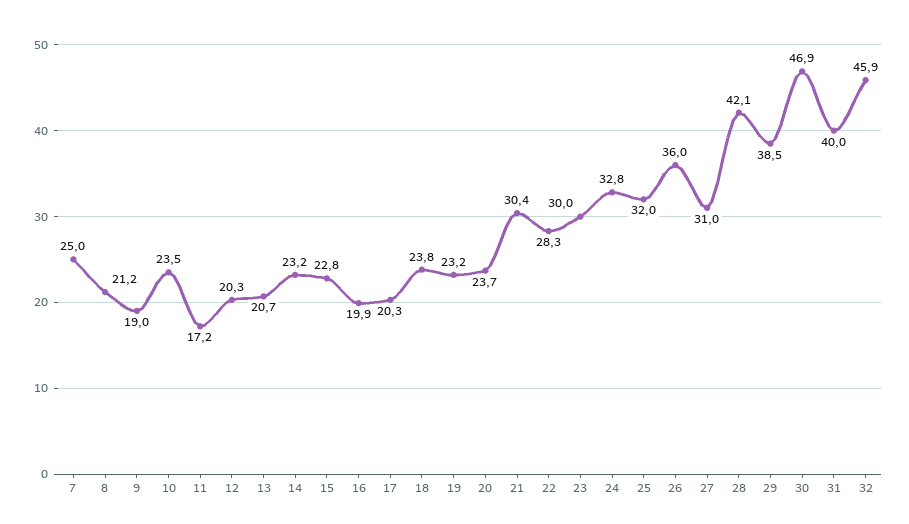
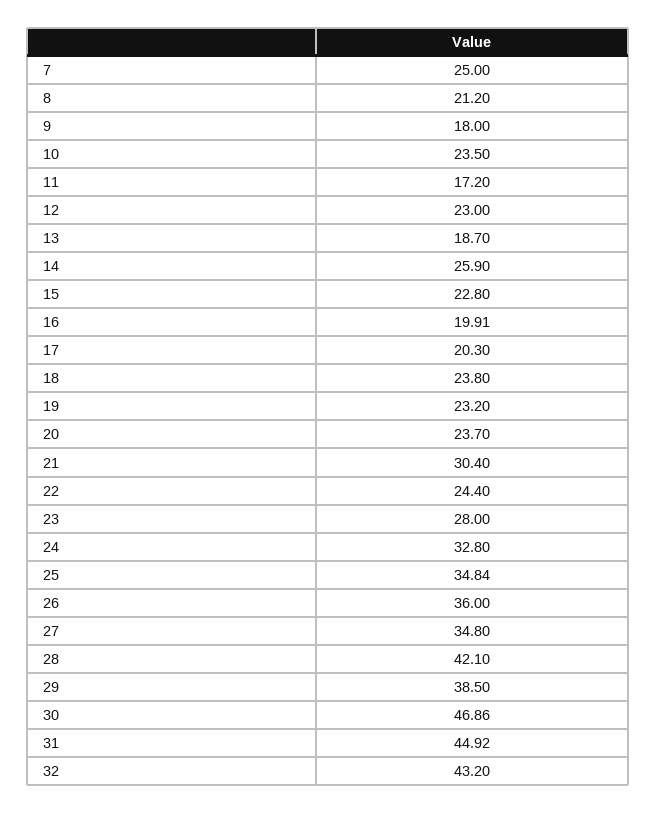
  {
    "7": 25,
    "8": 21.2,
-   "9": 19,
+   "9": 18,
    "10": 23.5,
    "11": 17.2,
-   "12": 20.3,
+   "12": 23,
-   "13": 20.7,
+   "13": 18.7,
-   "14": 23.2,
+   "14": 25.9,
    "15": 22.8,
    "16": 19.91,
    "17": 20.3,
    "18": 23.8,
    "19": 23.2,
    "20": 23.7,
    "21": 30.4,
-   "22": 28.3,
+   "22": 24.4,
-   "23": 30,
+   "23": 28,
    "24": 32.8,
-   "25": 32,
+   "25": 34.84,
    "26": 36,
-   "27": 31,
+   "27": 34.8,
    "28": 42.1,
    "29": 38.5,
    "30": 46.86,
-   "31": 40,
+   "31": 44.92,
-   "32": 45.9
+   "32": 43.2
  }

